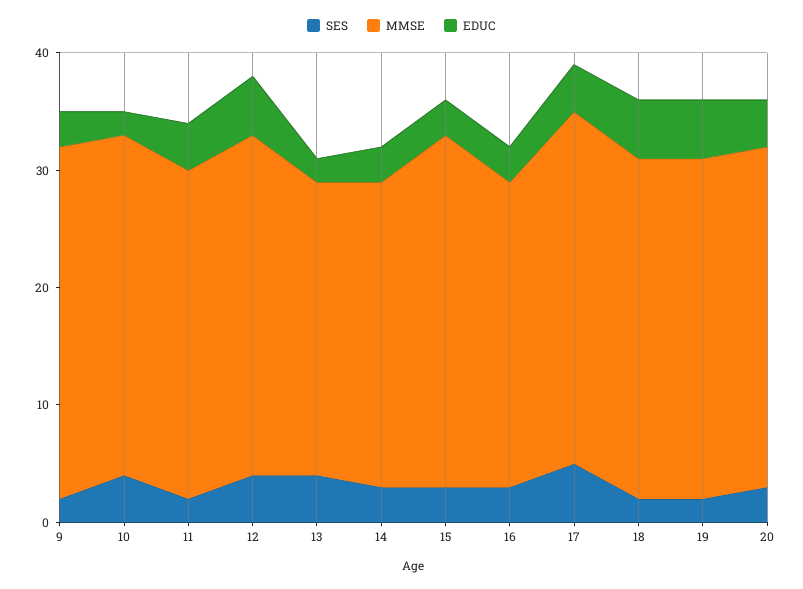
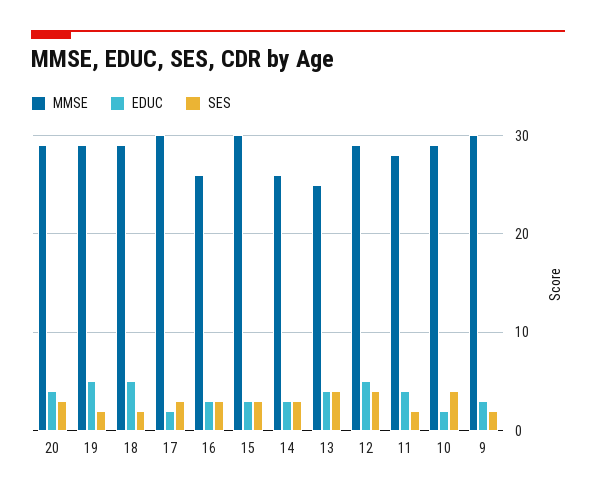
  {
    "SES": {
      "9": 2,
      "10": 4,
      "11": 2,
      "12": 4,
      "13": 4,
      "14": 3,
      "15": 3,
      "16": 3,
-     "17": 5,
+     "17": 3,
      "18": 2,
      "19": 2,
      "20": 3
    },
    "MMSE": {
      "9": 30,
      "10": 29,
      "11": 28,
      "12": 29,
      "13": 25,
      "14": 26,
      "15": 30,
      "16": 26,
      "17": 30,
      "18": 29,
      "19": 29,
      "20": 29
    },
    "EDUC": {
      "9": 3,
      "10": 2,
      "11": 4,
      "12": 5,
-     "13": 2,
+     "13": 4,
      "14": 3,
      "15": 3,
      "16": 3,
-     "17": 4,
+     "17": 2,
      "18": 5,
      "19": 5,
      "20": 4
    }
  }

